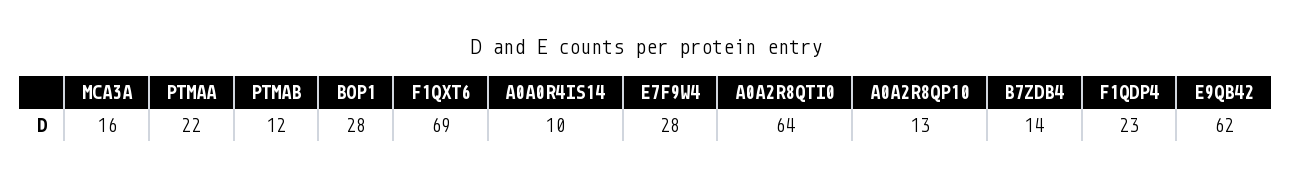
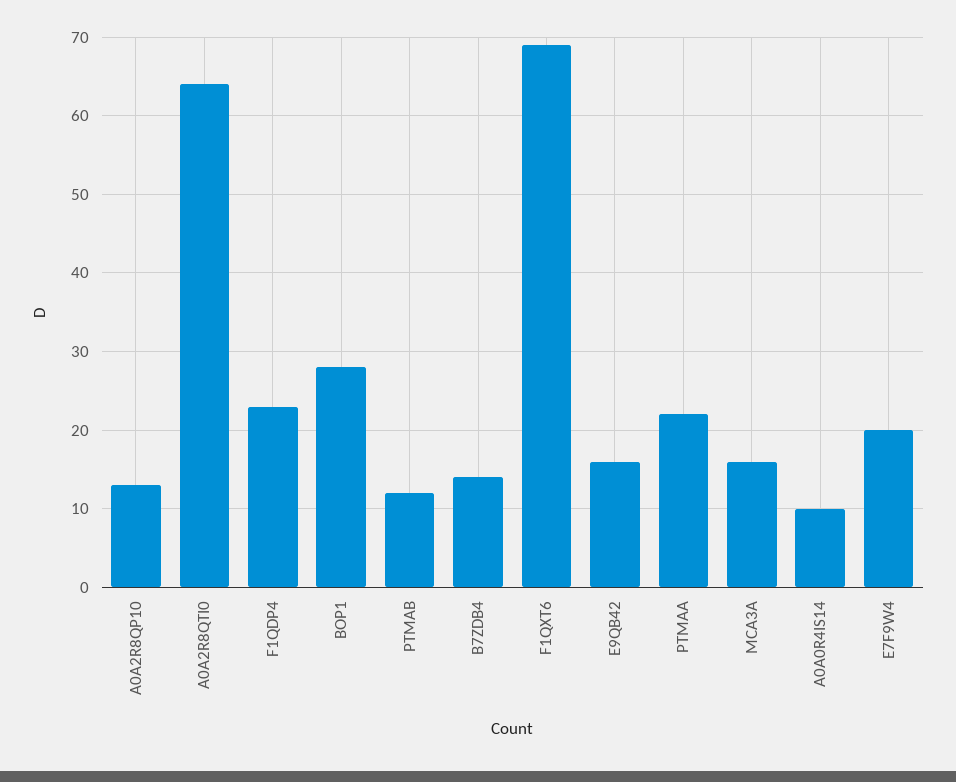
  {
    "MCA3A": 16,
    "PTMAA": 22,
    "PTMAB": 12,
    "BOP1": 28,
    "F1QXT6": 69,
    "A0A0R4IS14": 10,
-   "E7F9W4": 28,
+   "E7F9W4": 20,
    "A0A2R8QTI0": 64,
    "A0A2R8QP10": 13,
    "B7ZDB4": 14,
    "F1QDP4": 23,
-   "E9QB42": 62
+   "E9QB42": 16
  }

